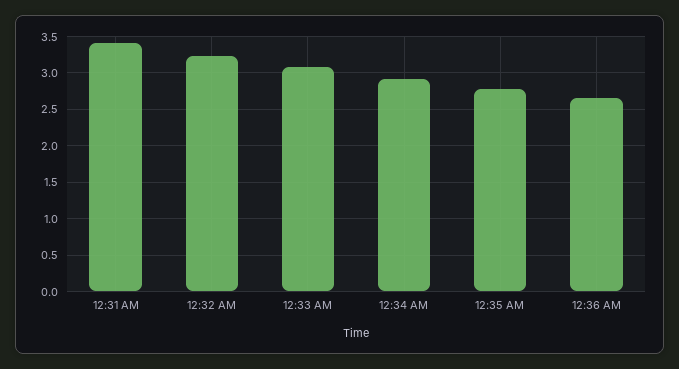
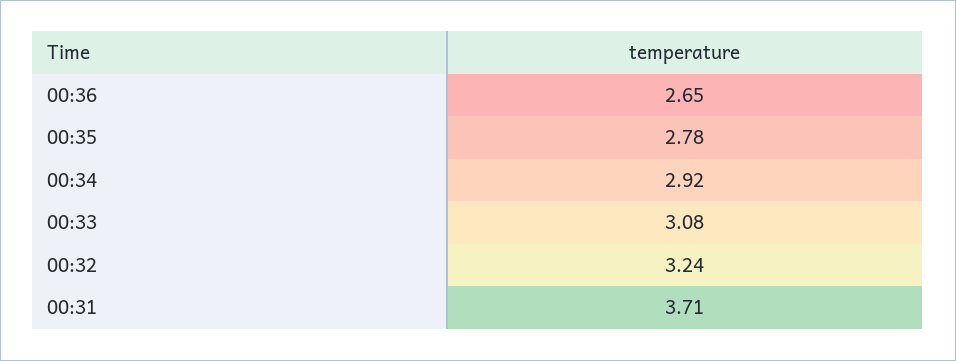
  {
-   "12:31 AM": 3.4,
+   "12:31 AM": 3.71,
    "12:32 AM": 3.24,
    "12:33 AM": 3.08,
    "12:34 AM": 2.92,
    "12:35 AM": 2.78,
    "12:36 AM": 2.65
  }

